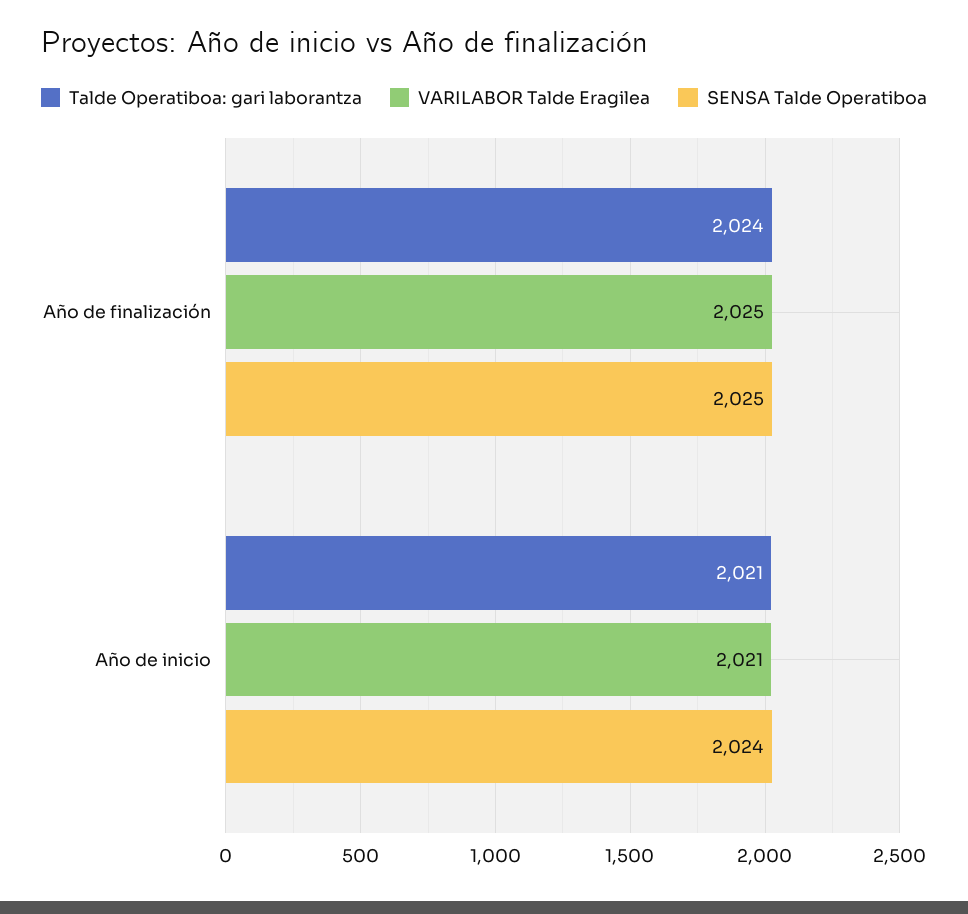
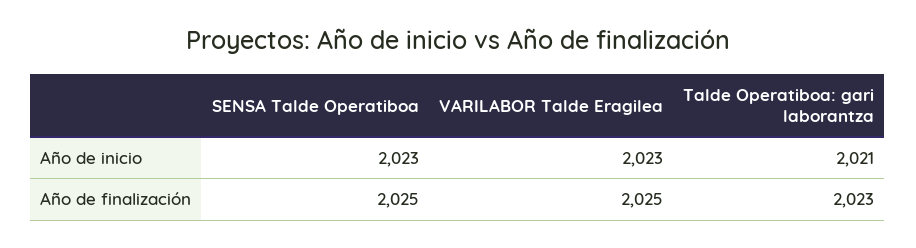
  {
    "Talde Operatiboa: gari laborantza": {
-     "Año de finalización": 2024,
+     "Año de finalización": 2023,
      "Año de inicio": 2021
    },
    "VARILABOR Talde Eragilea": {
      "Año de finalización": 2025,
-     "Año de inicio": 2021
+     "Año de inicio": 2023
    },
    "SENSA Talde Operatiboa": {
      "Año de finalización": 2025,
-     "Año de inicio": 2024
+     "Año de inicio": 2023
    }
  }

